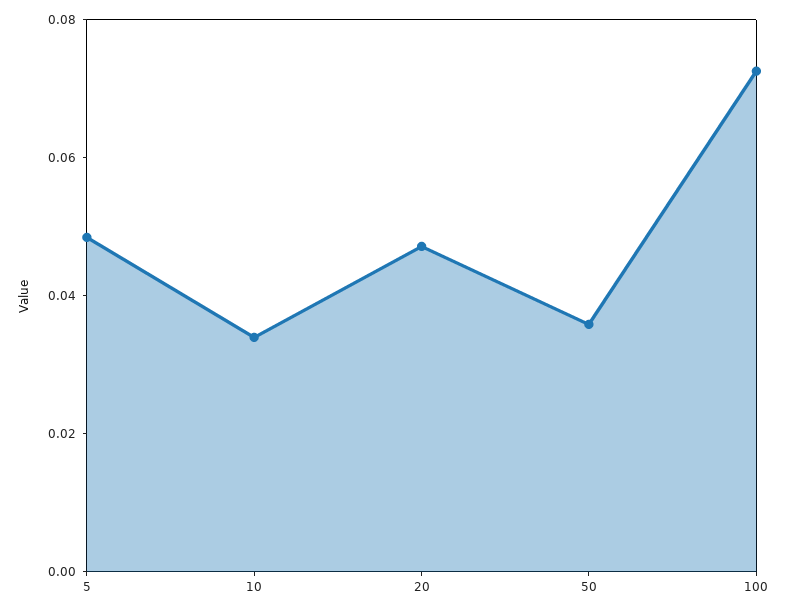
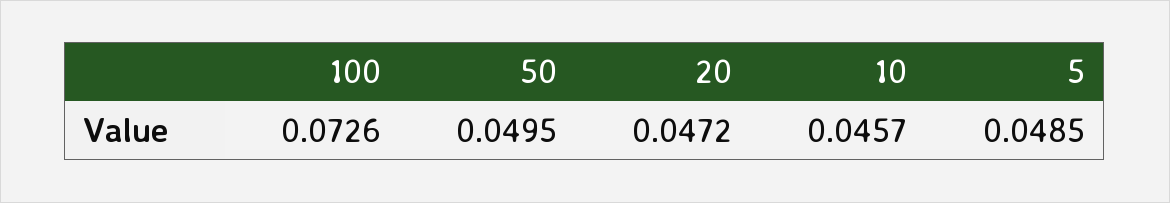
  {
    "5": 0.0485,
-   "10": 0.035,
+   "10": 0.0457,
    "20": 0.0472,
-   "50": 0.035,
+   "50": 0.0495,
    "100": 0.0726
  }

